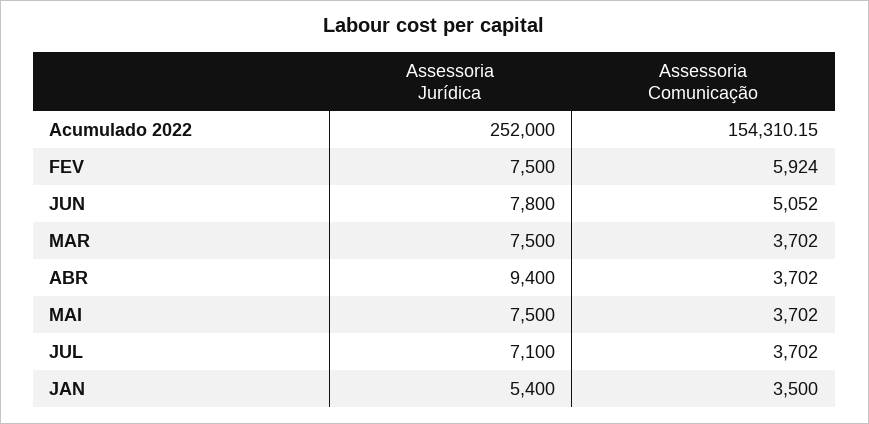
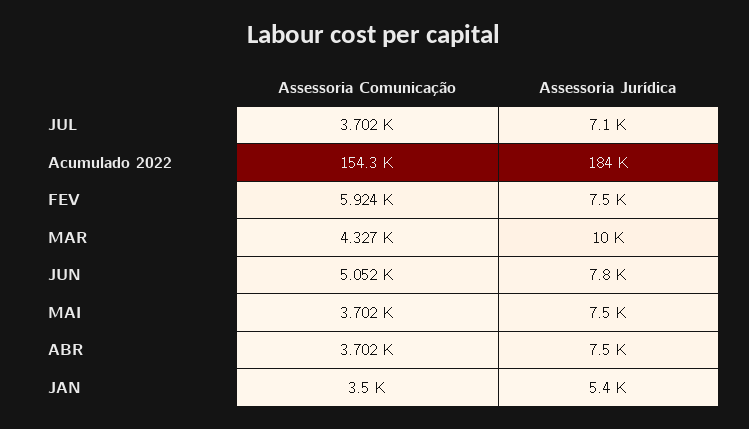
  {
    "Assessoria Jurídica": {
-     "Acumulado 2022": 252000,
+     "Acumulado 2022": 184000,
      "FEV": 7500,
      "JUN": 7800,
-     "MAR": 7500,
+     "MAR": 10000,
-     "ABR": 9400,
+     "ABR": 7500,
      "MAI": 7500,
      "JUL": 7100,
      "JAN": 5400
    },
    "Assessoria Comunicação": {
      "Acumulado 2022": 154310.15,
      "FEV": 5924,
      "JUN": 5052,
-     "MAR": 3702,
+     "MAR": 4327,
      "ABR": 3702,
      "MAI": 3702,
      "JUL": 3702,
      "JAN": 3500
    }
  }

